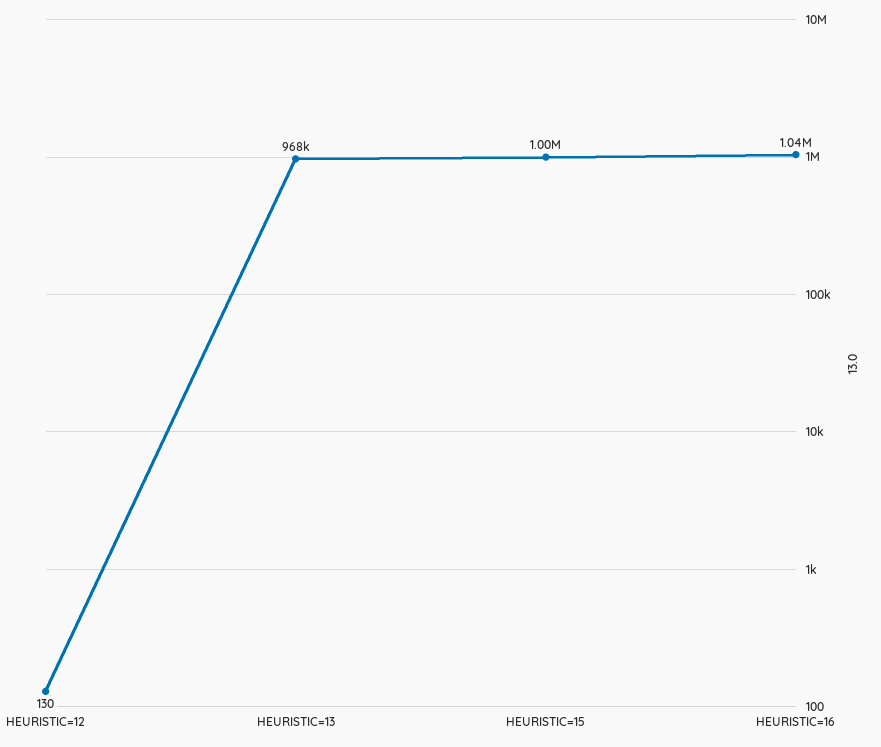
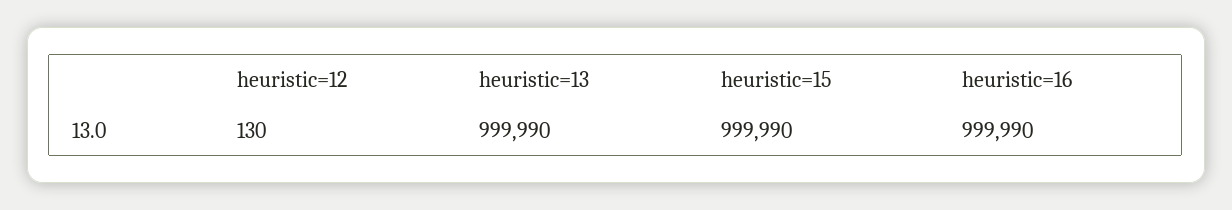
  {
    "HEURISTIC=12": 130,
-   "HEURISTIC=13": 968000,
+   "HEURISTIC=13": 999990,
    "HEURISTIC=15": 999990,
-   "HEURISTIC=16": 1040000
+   "HEURISTIC=16": 999990
  }

